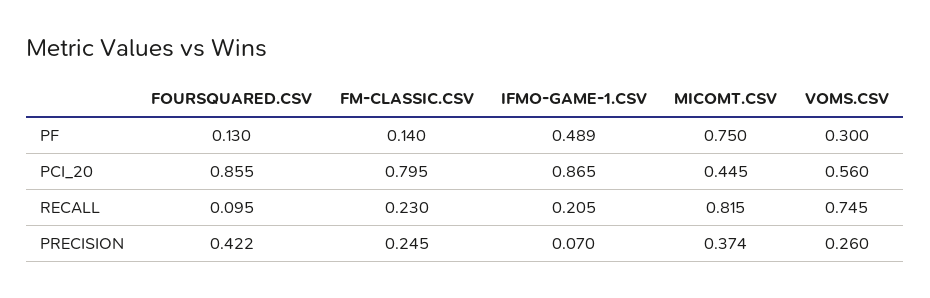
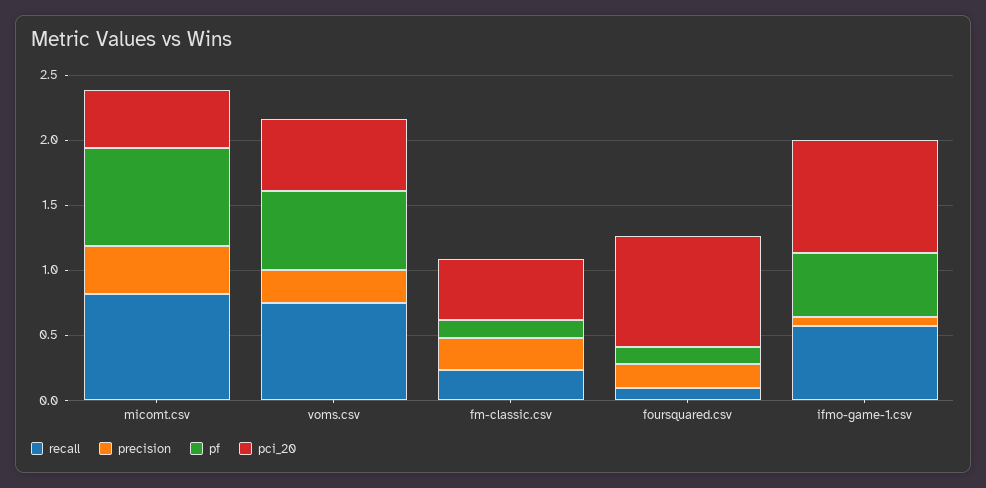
  {
    "PF": {
      "FOURSQUARED.CSV": 0.13,
      "FM-CLASSIC.CSV": 0.14,
      "IFMO-GAME-1.CSV": 0.489,
      "MICOMT.CSV": 0.75,
-     "VOMS.CSV": 0.3
+     "VOMS.CSV": 0.6
    },
    "PCI_20": {
      "FOURSQUARED.CSV": 0.855,
-     "FM-CLASSIC.CSV": 0.795,
+     "FM-CLASSIC.CSV": 0.5,
      "IFMO-GAME-1.CSV": 0.865,
      "MICOMT.CSV": 0.445,
      "VOMS.CSV": 0.56
    },
    "RECALL": {
      "FOURSQUARED.CSV": 0.095,
      "FM-CLASSIC.CSV": 0.23,
-     "IFMO-GAME-1.CSV": 0.205,
+     "IFMO-GAME-1.CSV": 0.6,
      "MICOMT.CSV": 0.815,
      "VOMS.CSV": 0.745
    },
    "PRECISION": {
-     "FOURSQUARED.CSV": 0.422,
+     "FOURSQUARED.CSV": 0.2,
      "FM-CLASSIC.CSV": 0.245,
      "IFMO-GAME-1.CSV": 0.07,
      "MICOMT.CSV": 0.374,
      "VOMS.CSV": 0.26
    }
  }

